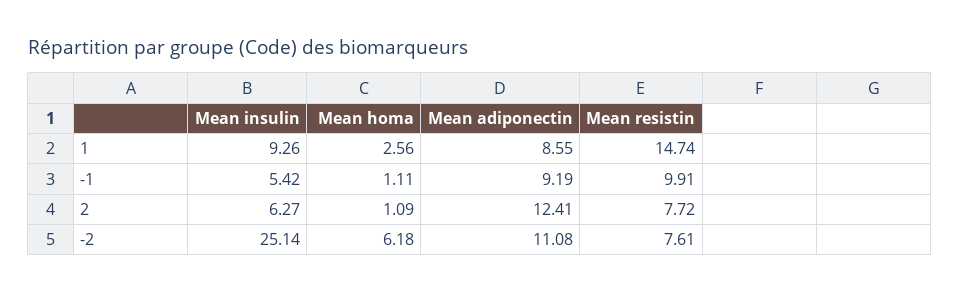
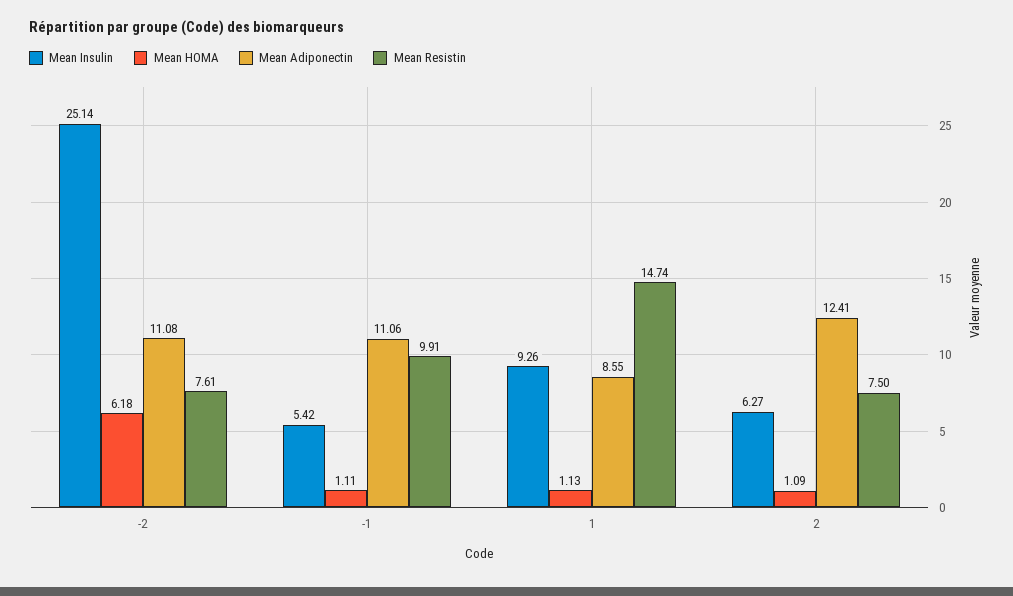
  {
    "Mean insulin": {
      "1": 9.26,
      "-1": 5.42,
      "2": 6.27,
      "-2": 25.14
    },
    "Mean homa": {
-     "1": 2.56,
+     "1": 1.13,
      "-1": 1.11,
      "2": 1.09,
      "-2": 6.18
    },
    "Mean adiponectin": {
      "1": 8.55,
-     "-1": 9.19,
+     "-1": 11.06,
      "2": 12.41,
      "-2": 11.08
    },
    "Mean resistin": {
      "1": 14.74,
      "-1": 9.91,
-     "2": 7.72,
+     "2": 7.5,
      "-2": 7.61
    }
  }

